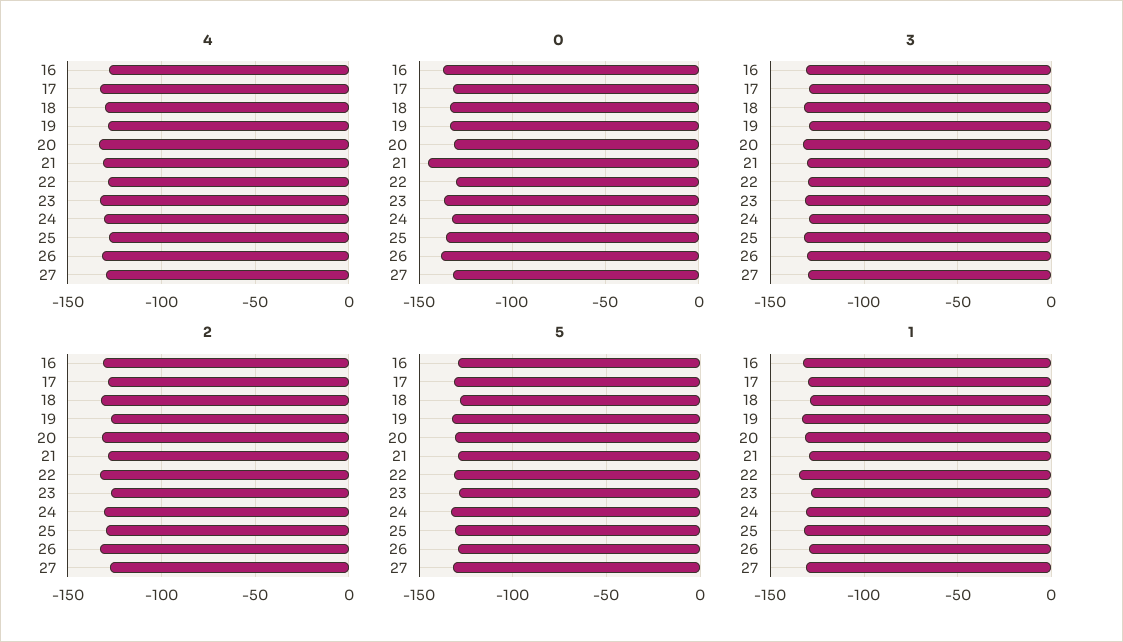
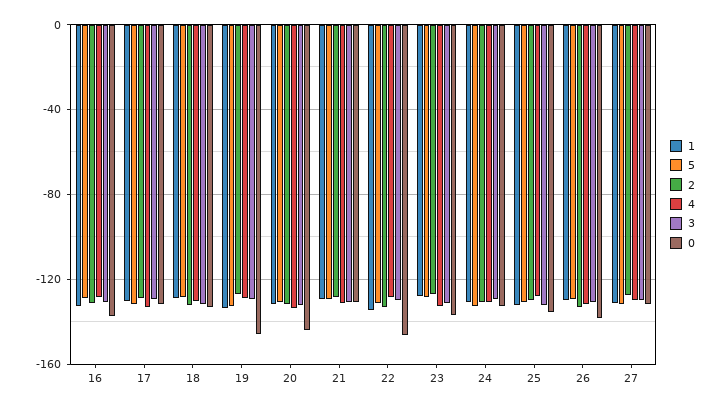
  {
    "4": {
      "16": -130,
      "17": -135,
      "18": -130,
      "19": -130,
      "20": -135,
      "21": -130,
      "22": -130,
      "23": -135,
      "24": -130,
      "25": -130,
      "26": -130,
      "27": -130
    },
    "0": {
      "16": -135,
      "17": -130,
      "18": -135,
-     "19": -135,
+     "19": -145,
-     "20": -130,
+     "20": -145,
-     "21": -145,
+     "21": -130,
-     "22": -130,
+     "22": -145,
      "23": -135,
      "24": -135,
      "25": -135,
      "26": -140,
      "27": -130
    },
    "3": {
      "16": -130,
      "17": -130,
      "18": -130,
      "19": -130,
      "20": -130,
      "21": -130,
      "22": -130,
      "23": -130,
      "24": -130,
      "25": -130,
      "26": -130,
      "27": -130
    },
    "2": {
      "16": -130,
      "17": -130,
      "18": -130,
      "19": -125,
      "20": -130,
      "21": -130,
      "22": -135,
      "23": -125,
      "24": -130,
      "25": -130,
      "26": -135,
      "27": -125
    },
    "5": {
      "16": -130,
      "17": -130,
      "18": -130,
      "19": -135,
      "20": -130,
      "21": -130,
      "22": -130,
      "23": -130,
      "24": -135,
      "25": -130,
      "26": -130,
      "27": -130
    },
    "1": {
      "16": -135,
      "17": -130,
      "18": -130,
      "19": -135,
      "20": -130,
      "21": -130,
      "22": -135,
      "23": -130,
      "24": -130,
      "25": -130,
      "26": -130,
      "27": -130
    }
  }

